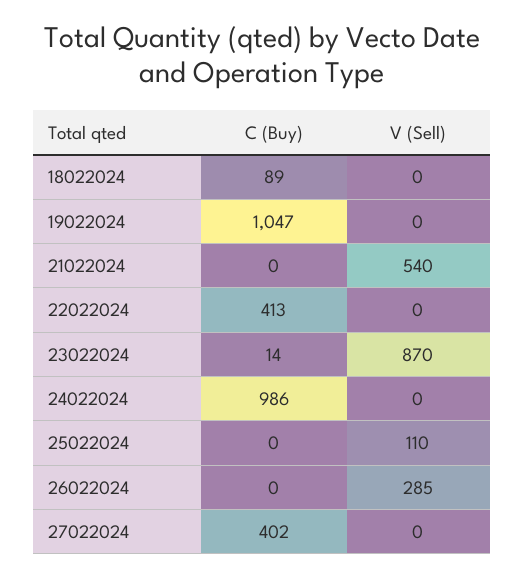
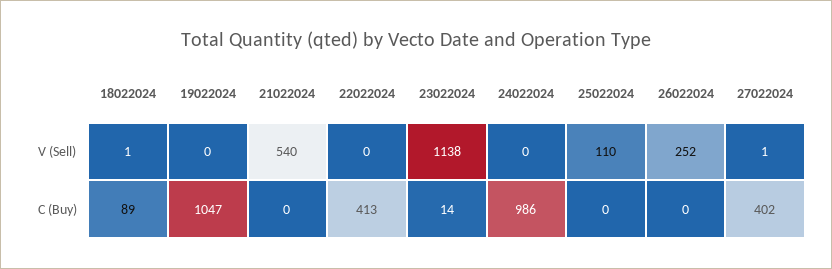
  {
    "C (Buy)": {
      "18022024": 89,
      "19022024": 1047,
      "21022024": 0,
      "22022024": 413,
      "23022024": 14,
      "24022024": 986,
      "25022024": 0,
      "26022024": 0,
      "27022024": 402
    },
    "V (Sell)": {
-     "18022024": 0,
+     "18022024": 1,
      "19022024": 0,
      "21022024": 540,
      "22022024": 0,
-     "23022024": 870,
+     "23022024": 1138,
      "24022024": 0,
      "25022024": 110,
-     "26022024": 285,
+     "26022024": 252,
-     "27022024": 0
+     "27022024": 1
    }
  }

